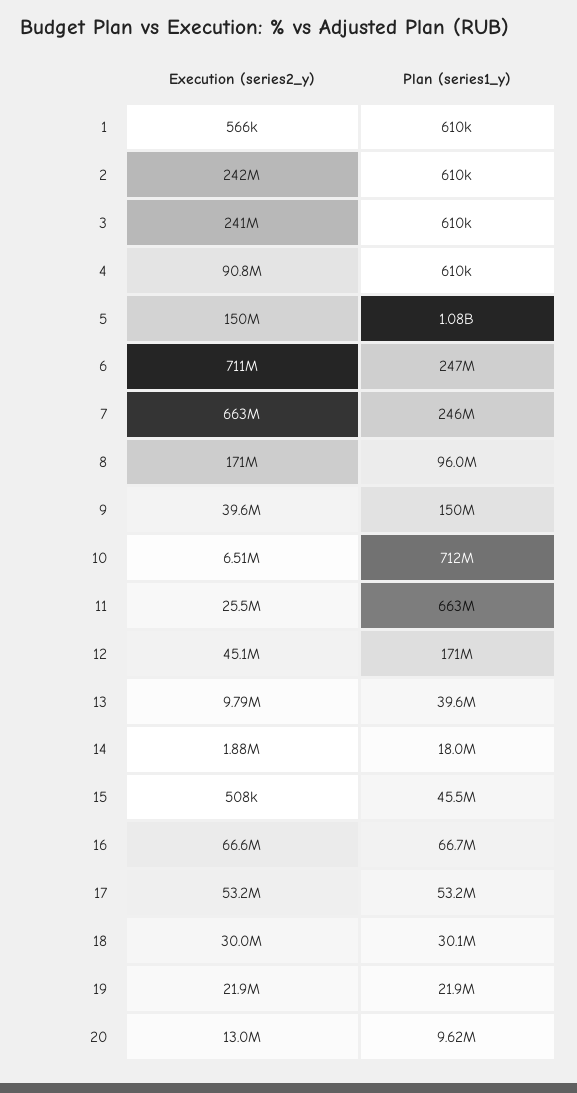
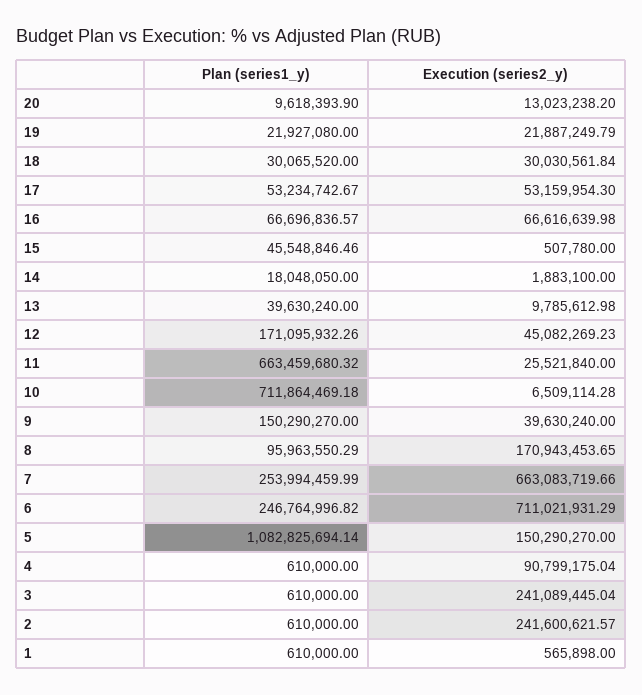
  {
    "Execution (series2_y)": {
      "1": 565898,
      "2": 241600621.57,
      "3": 241089445.04,
      "4": 90799175.04,
      "5": 150290270,
      "6": 711021931.29,
      "7": 663083719.66,
      "8": 170943453.65,
      "9": 39630240,
      "10": 6509114.28,
      "11": 25521840,
      "12": 45082269.23,
      "13": 9785612.98,
      "14": 1883100,
      "15": 507780,
      "16": 66616639.98,
      "17": 53159954.3,
      "18": 30030561.84,
      "19": 21887249.79,
      "20": 13023238.2
    },
    "Plan (series1_y)": {
      "1": 610000,
      "2": 610000,
      "3": 610000,
      "4": 610000,
      "5": 1082825694.14,
      "6": 246764996.82,
-     "7": 246000000,
+     "7": 253994459.99,
      "8": 95963550.29,
      "9": 150290270,
      "10": 711864469.18,
      "11": 663459680.32,
      "12": 171095932.26,
      "13": 39630240,
      "14": 18048050,
      "15": 45548846.46,
      "16": 66696836.57,
      "17": 53234742.67,
      "18": 30065520,
      "19": 21927080,
      "20": 9618393.9
    }
  }

